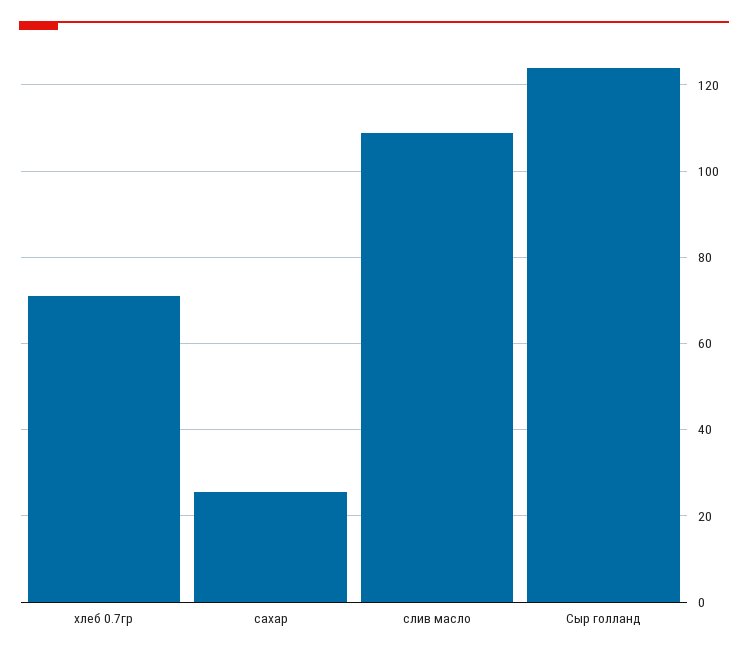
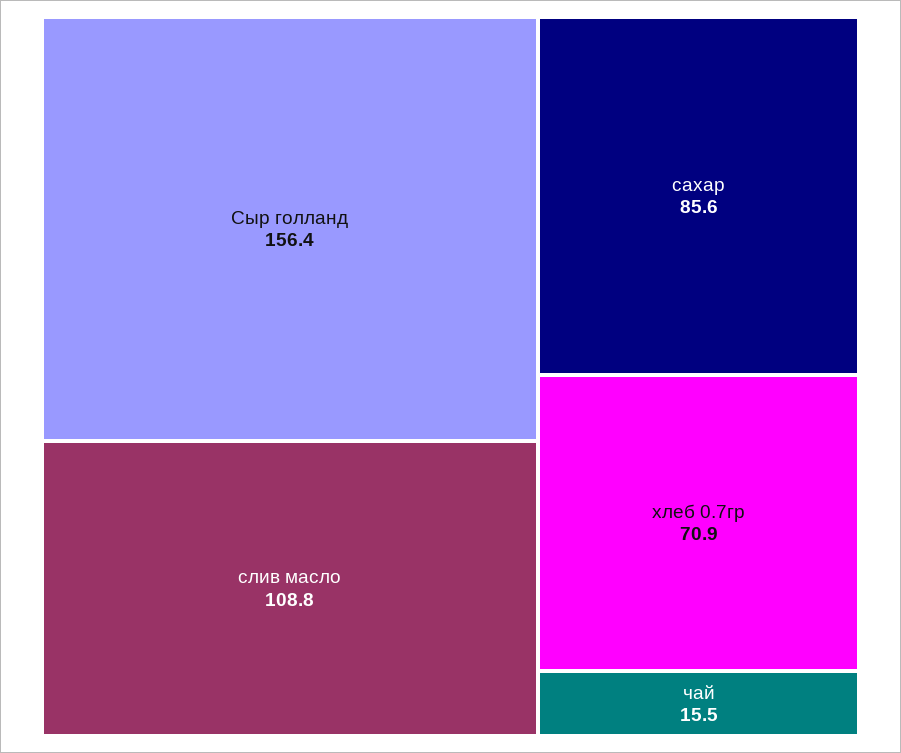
  {
    "хлеб 0.7гр": 70.9,
-   "сахар": 26,
+   "сахар": 85.6,
    "слив масло": 108.8,
-   "Сыр голланд": 124
+   "Сыр голланд": 156.4,
+   "чай": 15.5
  }

